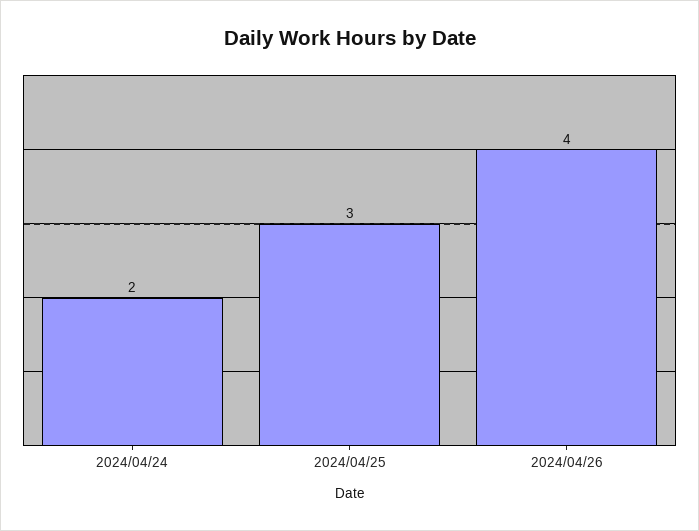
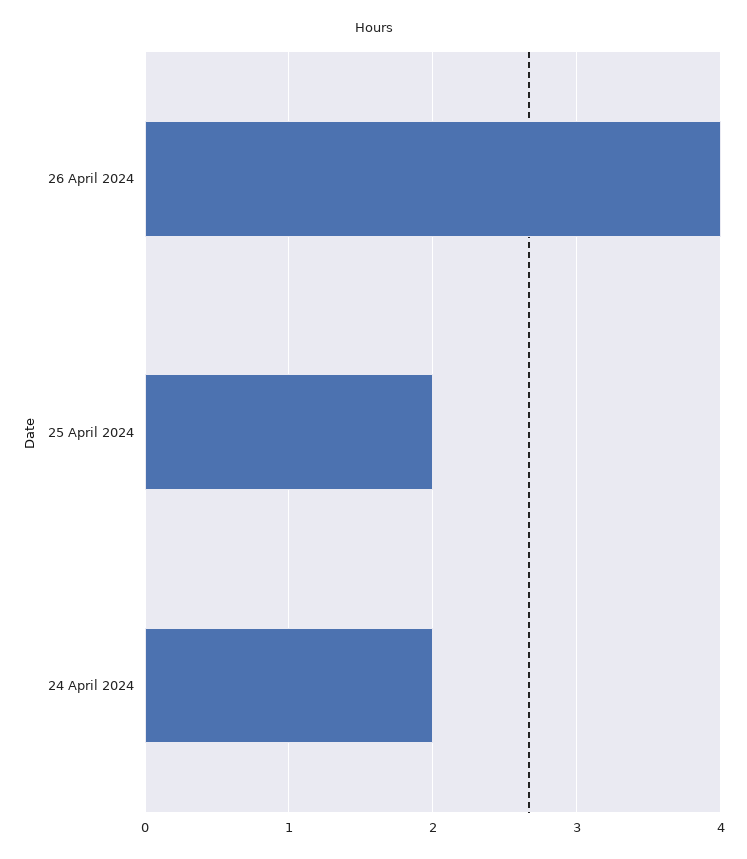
  {
    "2024/04/24": 2,
-   "2024/04/25": 3,
+   "2024/04/25": 2,
    "2024/04/26": 4
  }

